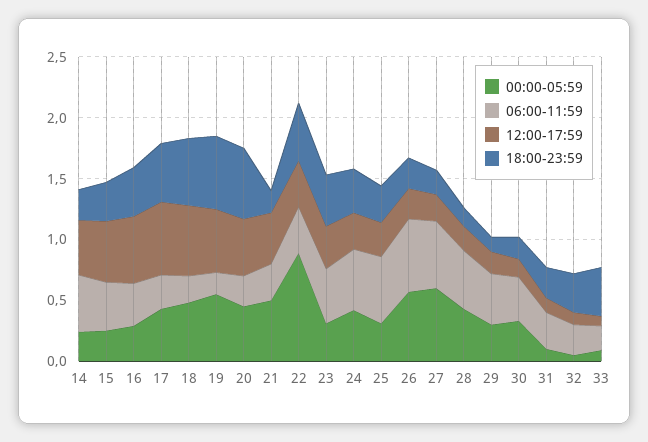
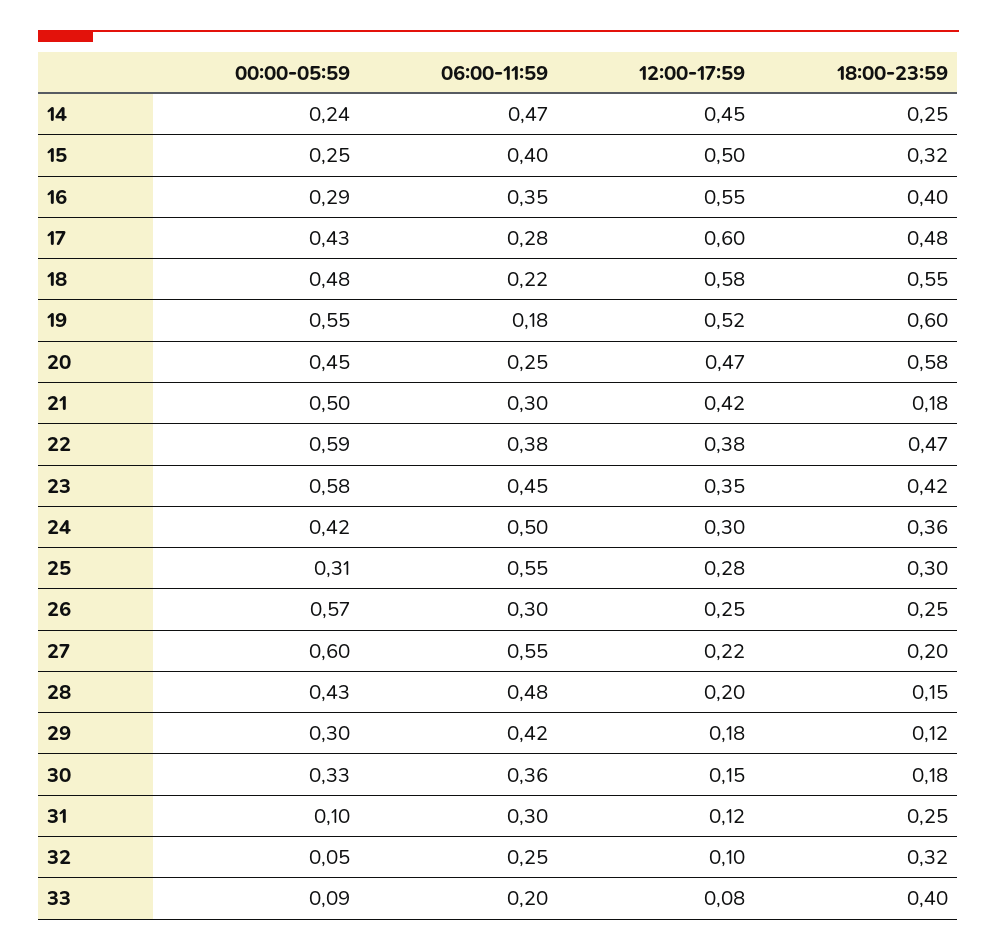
  {
    "00:00-05:59": {
      "14": 0.24,
      "15": 0.25,
      "16": 0.29,
      "17": 0.43,
      "18": 0.48,
      "19": 0.55,
      "20": 0.45,
      "21": 0.5,
-     "22": 0.9,
+     "22": 0.59,
-     "23": 0.3,
+     "23": 0.58,
      "24": 0.42,
      "25": 0.31,
      "26": 0.57,
      "27": 0.6,
      "28": 0.43,
      "29": 0.3,
      "30": 0.33,
      "31": 0.1,
      "32": 0.05,
      "33": 0.09
    },
    "06:00-11:59": {
      "14": 0.47,
      "15": 0.4,
      "16": 0.35,
      "17": 0.28,
      "18": 0.22,
      "19": 0.18,
      "20": 0.25,
      "21": 0.3,
      "22": 0.38,
      "23": 0.45,
      "24": 0.5,
      "25": 0.55,
-     "26": 0.6,
+     "26": 0.3,
      "27": 0.55,
      "28": 0.48,
      "29": 0.42,
      "30": 0.36,
      "31": 0.3,
      "32": 0.25,
      "33": 0.2
    },
    "12:00-17:59": {
      "14": 0.45,
      "15": 0.5,
      "16": 0.55,
      "17": 0.6,
      "18": 0.58,
      "19": 0.52,
      "20": 0.47,
      "21": 0.42,
      "22": 0.38,
      "23": 0.35,
      "24": 0.3,
      "25": 0.28,
      "26": 0.25,
      "27": 0.22,
      "28": 0.2,
      "29": 0.18,
      "30": 0.15,
      "31": 0.12,
      "32": 0.1,
      "33": 0.08
    },
    "18:00-23:59": {
      "14": 0.25,
      "15": 0.32,
      "16": 0.4,
      "17": 0.48,
      "18": 0.55,
      "19": 0.6,
      "20": 0.58,
      "21": 0.18,
      "22": 0.47,
      "23": 0.42,
      "24": 0.36,
      "25": 0.3,
      "26": 0.25,
      "27": 0.2,
      "28": 0.15,
      "29": 0.12,
      "30": 0.18,
      "31": 0.25,
      "32": 0.32,
      "33": 0.4
    }
  }

